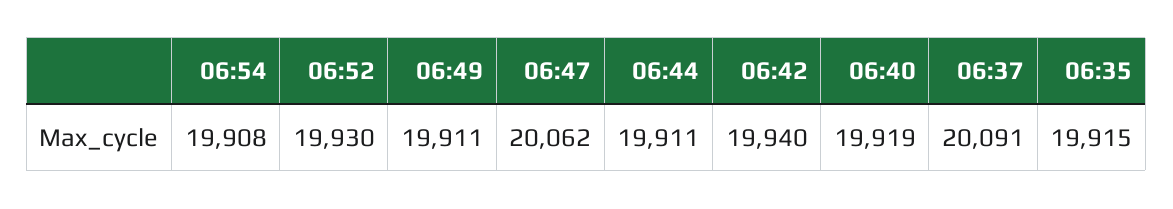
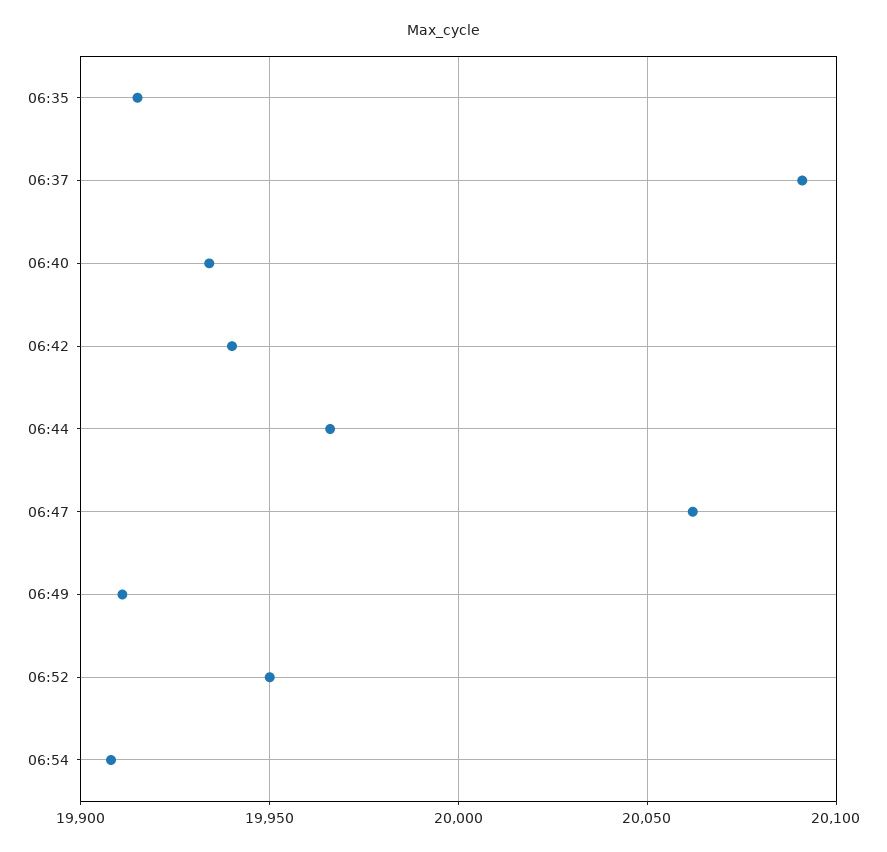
  {
    "06:54": 19908,
-   "06:52": 19930,
+   "06:52": 19950,
    "06:49": 19911,
    "06:47": 20062,
-   "06:44": 19911,
+   "06:44": 19965,
    "06:42": 19940,
-   "06:40": 19919,
+   "06:40": 19935,
    "06:37": 20091,
    "06:35": 19915
  }

